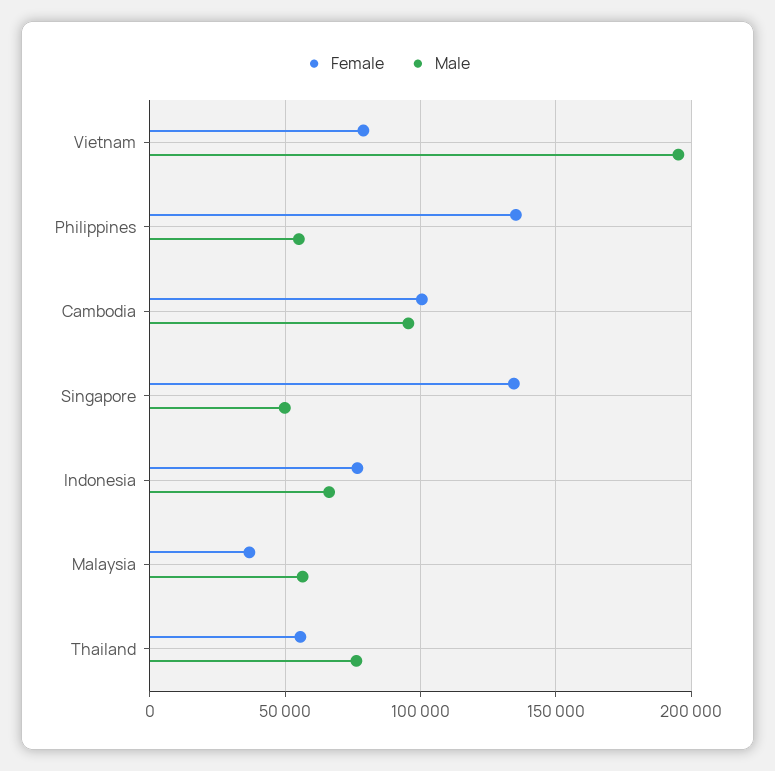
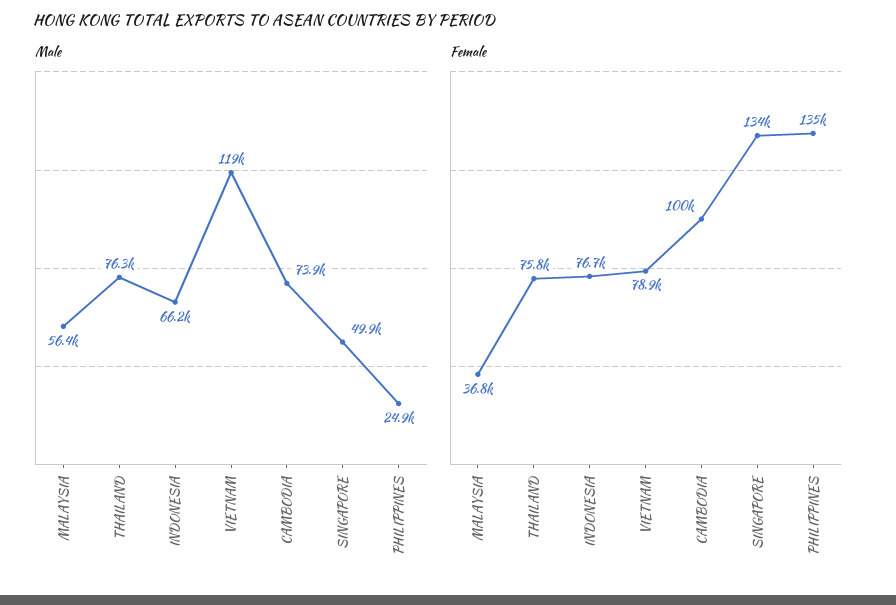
  {
    "Female": {
      "Vietnam": 78900,
      "Philippines": 135000,
      "Cambodia": 100000,
      "Singapore": 134000,
      "Indonesia": 76700,
      "Malaysia": 36800,
-     "Thailand": 55000
+     "Thailand": 75800
    },
    "Male": {
-     "Vietnam": 195000,
+     "Vietnam": 119000,
-     "Philippines": 55000,
+     "Philippines": 24900,
-     "Cambodia": 95000,
+     "Cambodia": 73900,
      "Singapore": 49900,
      "Indonesia": 66200,
      "Malaysia": 56400,
      "Thailand": 76300
    }
  }

